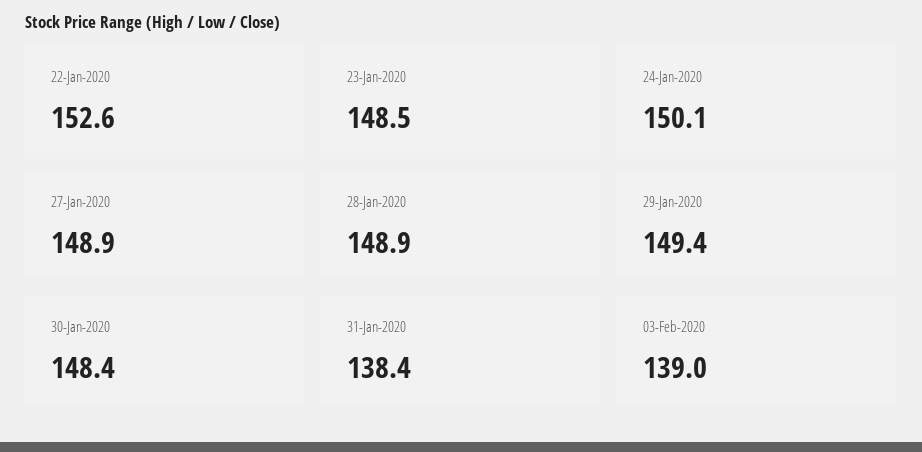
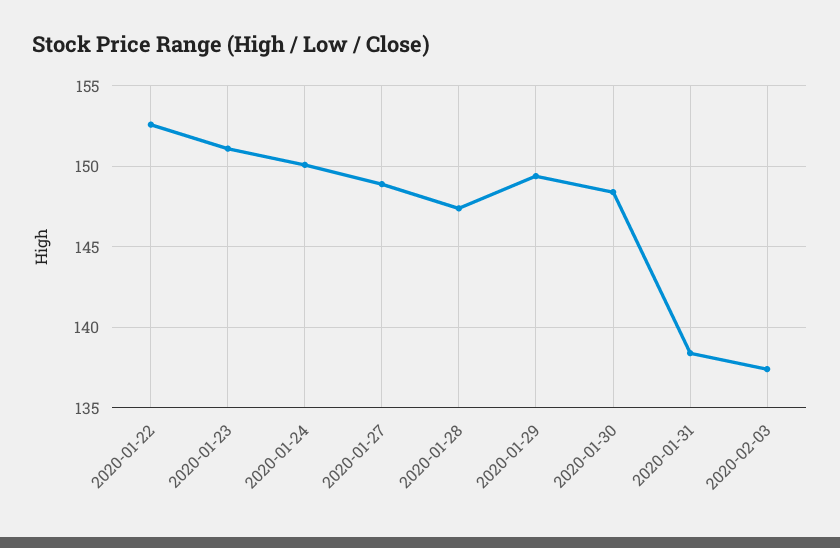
  {
    "22-Jan-2020": 152.6,
-   "23-Jan-2020": 148.5,
+   "23-Jan-2020": 151,
    "24-Jan-2020": 150.1,
    "27-Jan-2020": 148.9,
-   "28-Jan-2020": 148.9,
+   "28-Jan-2020": 147.5,
    "29-Jan-2020": 149.4,
    "30-Jan-2020": 148.4,
    "31-Jan-2020": 138.4,
-   "03-Feb-2020": 139
+   "03-Feb-2020": 137.5
  }

